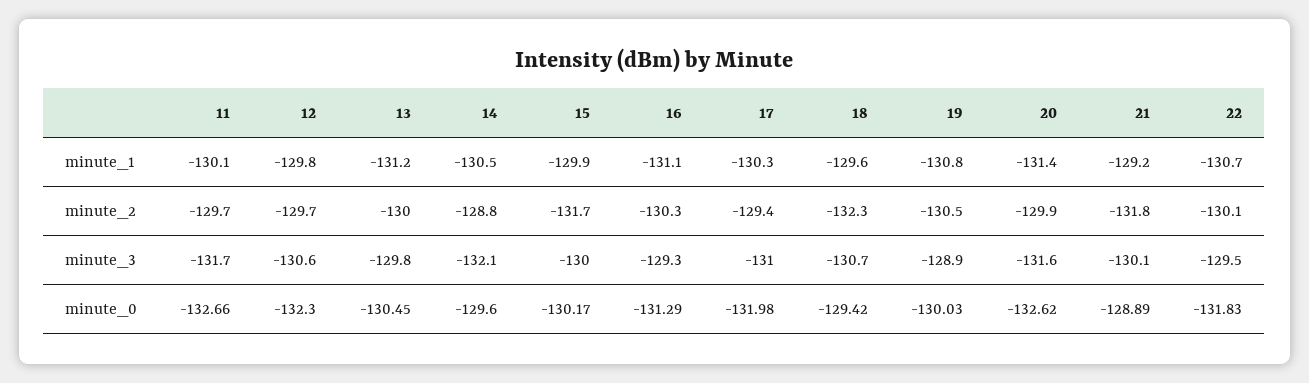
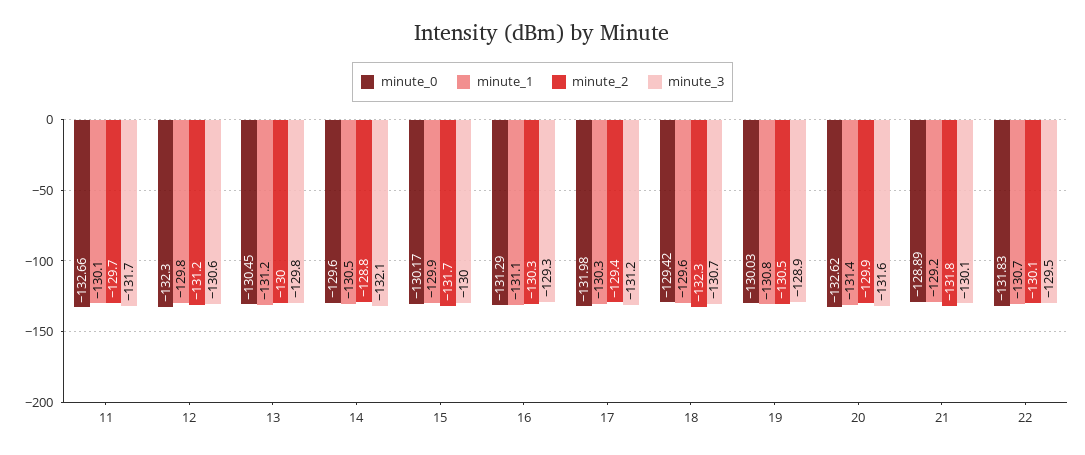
  {
    "minute_1": {
      "11": -130.1,
      "12": -129.8,
      "13": -131.2,
      "14": -130.5,
      "15": -129.9,
      "16": -131.1,
      "17": -130.3,
      "18": -129.6,
      "19": -130.8,
      "20": -131.4,
      "21": -129.2,
      "22": -130.7
    },
    "minute_2": {
      "11": -129.7,
-     "12": -129.7,
+     "12": -131.2,
      "13": -130,
      "14": -128.8,
      "15": -131.7,
      "16": -130.3,
      "17": -129.4,
      "18": -132.3,
      "19": -130.5,
      "20": -129.9,
      "21": -131.8,
      "22": -130.1
    },
    "minute_3": {
      "11": -131.7,
      "12": -130.6,
      "13": -129.8,
      "14": -132.1,
      "15": -130,
      "16": -129.3,
-     "17": -131,
+     "17": -131.2,
      "18": -130.7,
      "19": -128.9,
      "20": -131.6,
      "21": -130.1,
      "22": -129.5
    },
    "minute_0": {
      "11": -132.66,
      "12": -132.3,
      "13": -130.45,
      "14": -129.6,
      "15": -130.17,
      "16": -131.29,
      "17": -131.98,
      "18": -129.42,
      "19": -130.03,
      "20": -132.62,
      "21": -128.89,
      "22": -131.83
    }
  }

